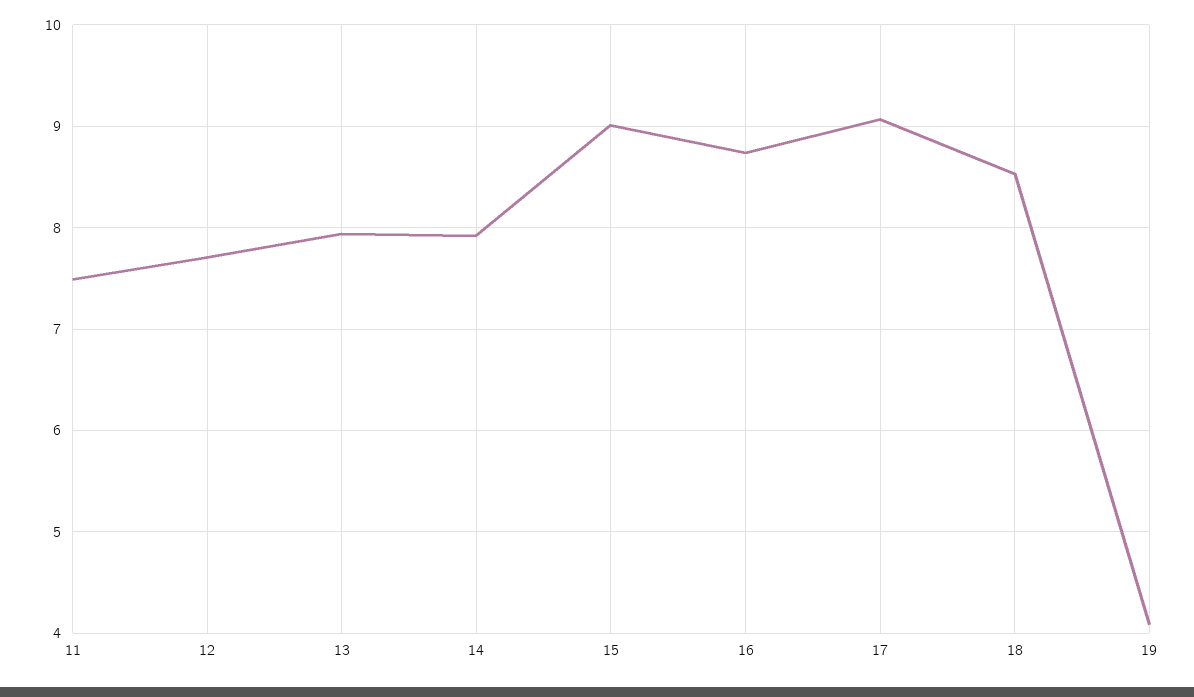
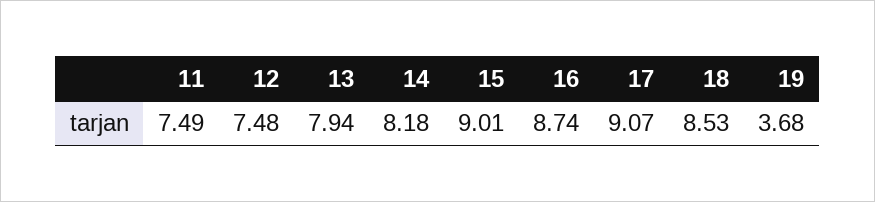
  {
    "11": 7.49,
-   "12": 7.7,
+   "12": 7.48,
    "13": 7.94,
-   "14": 7.9,
+   "14": 8.18,
    "15": 9.01,
    "16": 8.74,
    "17": 9.07,
    "18": 8.53,
-   "19": 4.1
+   "19": 3.68
  }

